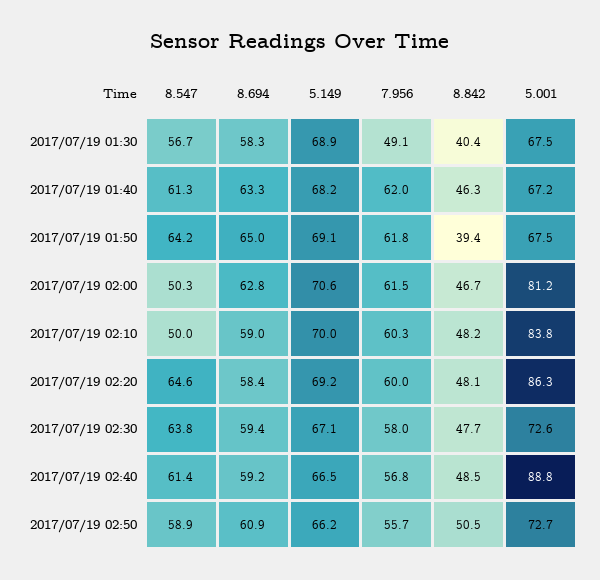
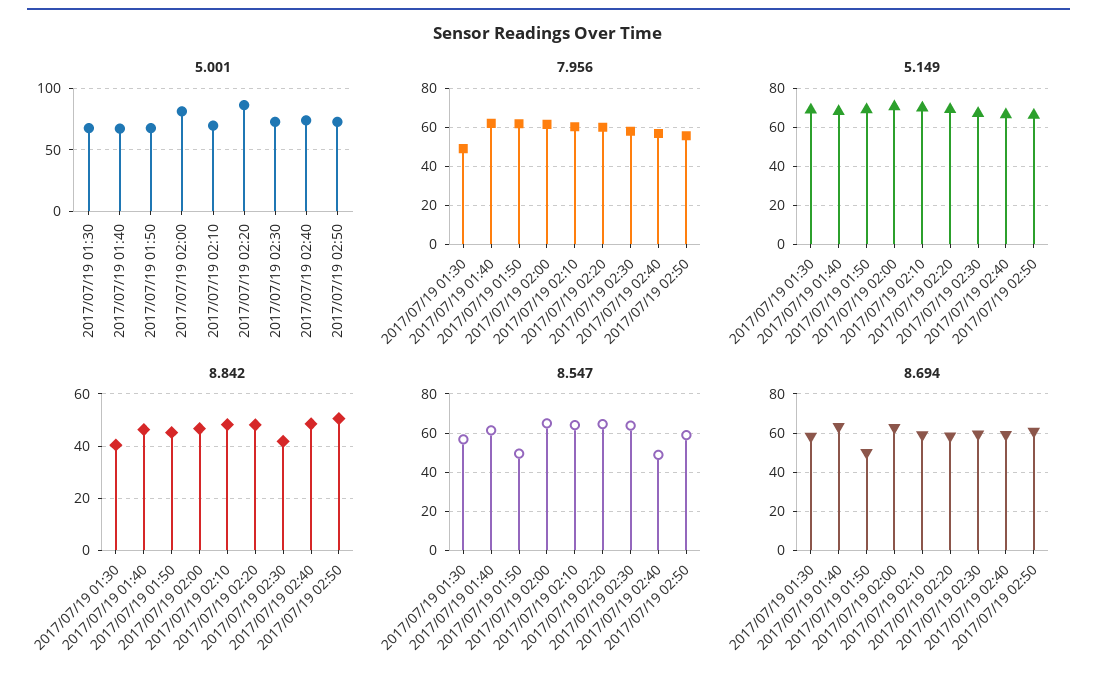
  {
    "8.547": {
      "2017/07/19 01:30": 56.7,
      "2017/07/19 01:40": 61.3,
-     "2017/07/19 01:50": 64.2,
+     "2017/07/19 01:50": 50,
-     "2017/07/19 02:00": 50.3,
+     "2017/07/19 02:00": 65,
-     "2017/07/19 02:10": 50,
+     "2017/07/19 02:10": 65,
      "2017/07/19 02:20": 64.6,
      "2017/07/19 02:30": 63.8,
-     "2017/07/19 02:40": 61.4,
+     "2017/07/19 02:40": 50,
      "2017/07/19 02:50": 58.9
    },
    "8.694": {
      "2017/07/19 01:30": 58.3,
      "2017/07/19 01:40": 63.3,
-     "2017/07/19 01:50": 65,
+     "2017/07/19 01:50": 50,
      "2017/07/19 02:00": 62.8,
      "2017/07/19 02:10": 59,
      "2017/07/19 02:20": 58.4,
      "2017/07/19 02:30": 59.4,
      "2017/07/19 02:40": 59.2,
      "2017/07/19 02:50": 60.9
    },
    "5.149": {
      "2017/07/19 01:30": 68.9,
      "2017/07/19 01:40": 68.2,
      "2017/07/19 01:50": 69.1,
      "2017/07/19 02:00": 70.6,
      "2017/07/19 02:10": 70,
      "2017/07/19 02:20": 69.2,
      "2017/07/19 02:30": 67.1,
      "2017/07/19 02:40": 66.5,
      "2017/07/19 02:50": 66.2
    },
    "7.956": {
      "2017/07/19 01:30": 49.1,
      "2017/07/19 01:40": 62,
      "2017/07/19 01:50": 61.8,
      "2017/07/19 02:00": 61.5,
      "2017/07/19 02:10": 60.3,
      "2017/07/19 02:20": 60,
      "2017/07/19 02:30": 58,
      "2017/07/19 02:40": 56.8,
      "2017/07/19 02:50": 55.7
    },
    "8.842": {
      "2017/07/19 01:30": 40.4,
      "2017/07/19 01:40": 46.3,
-     "2017/07/19 01:50": 39.4,
+     "2017/07/19 01:50": 45,
      "2017/07/19 02:00": 46.7,
      "2017/07/19 02:10": 48.2,
      "2017/07/19 02:20": 48.1,
-     "2017/07/19 02:30": 47.7,
+     "2017/07/19 02:30": 42.5,
      "2017/07/19 02:40": 48.5,
      "2017/07/19 02:50": 50.5
    },
    "5.001": {
      "2017/07/19 01:30": 67.5,
      "2017/07/19 01:40": 67.2,
      "2017/07/19 01:50": 67.5,
      "2017/07/19 02:00": 81.2,
-     "2017/07/19 02:10": 83.8,
+     "2017/07/19 02:10": 70,
      "2017/07/19 02:20": 86.3,
      "2017/07/19 02:30": 72.6,
-     "2017/07/19 02:40": 88.8,
+     "2017/07/19 02:40": 75,
      "2017/07/19 02:50": 72.7
    }
  }

